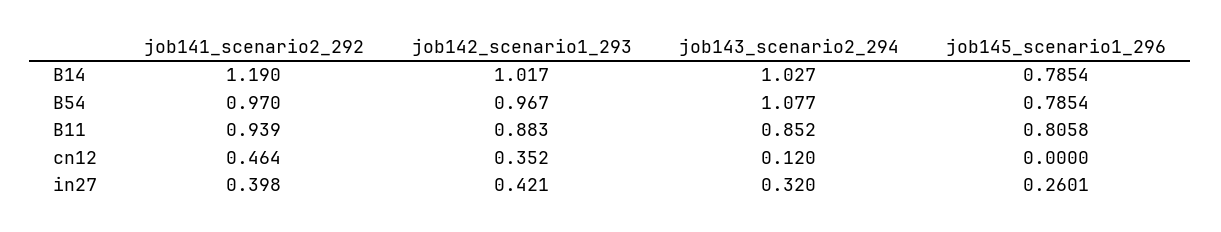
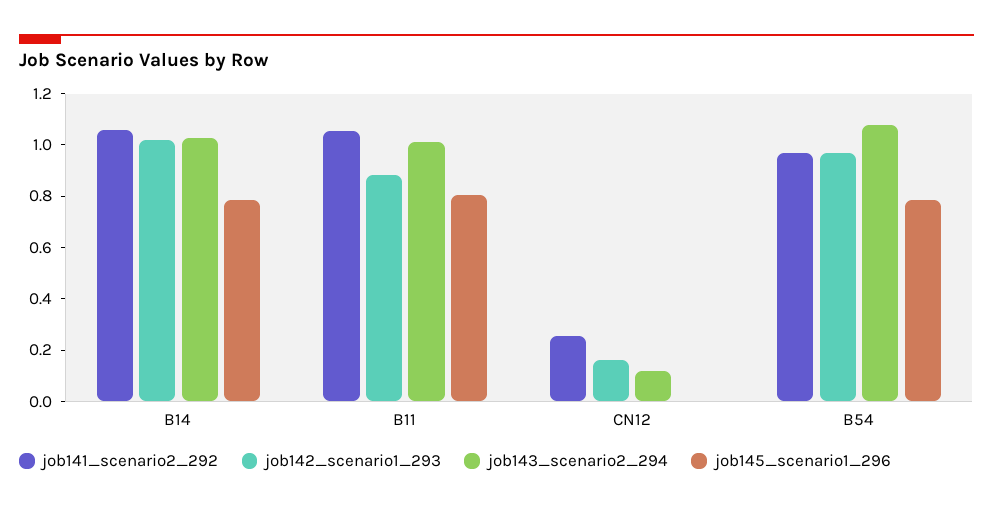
  {
    "job141_scenario2_292": {
-     "B14": 1.19,
+     "B14": 1.05,
      "B54": 0.97,
-     "B11": 0.939,
+     "B11": 1.05,
-     "cn12": 0.464,
+     "cn12": 0.25
-     "in27": 0.398
    },
    "job142_scenario1_293": {
      "B14": 1.017,
      "B54": 0.967,
      "B11": 0.883,
-     "cn12": 0.352,
+     "cn12": 0.15
-     "in27": 0.421
    },
    "job143_scenario2_294": {
      "B14": 1.027,
      "B54": 1.077,
-     "B11": 0.852,
+     "B11": 1,
-     "cn12": 0.12,
+     "cn12": 0.12
-     "in27": 0.32
    },
    "job145_scenario1_296": {
      "B14": 0.7854,
      "B54": 0.7854,
      "B11": 0.8058,
-     "cn12": 0,
+     "cn12": 0
-     "in27": 0.2601
    }
  }

